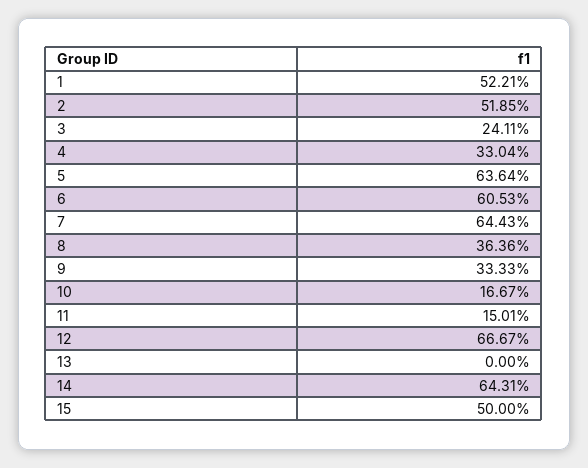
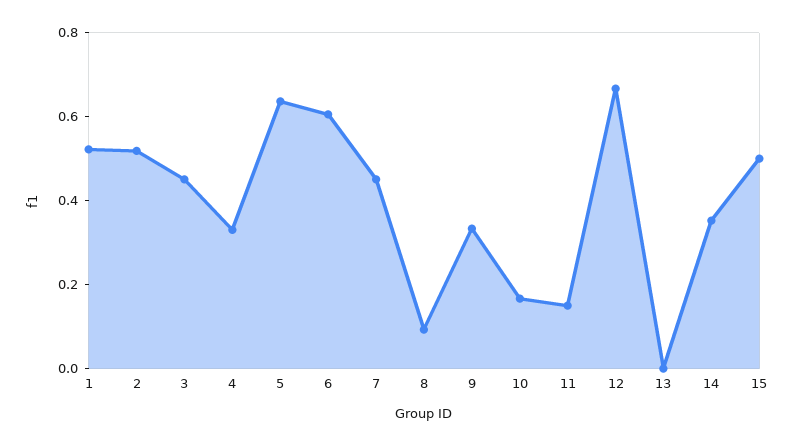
  {
    "1": 0.5221,
    "2": 0.5185,
-   "3": 0.2411,
+   "3": 0.45,
    "4": 0.3304,
    "5": 0.6364,
    "6": 0.6053,
-   "7": 0.6443,
+   "7": 0.45,
-   "8": 0.3636,
+   "8": 0.1,
    "9": 0.3333,
    "10": 0.1667,
    "11": 0.1501,
    "12": 0.6667,
    "13": 0,
-   "14": 0.6431,
+   "14": 0.35,
    "15": 0.5
  }

